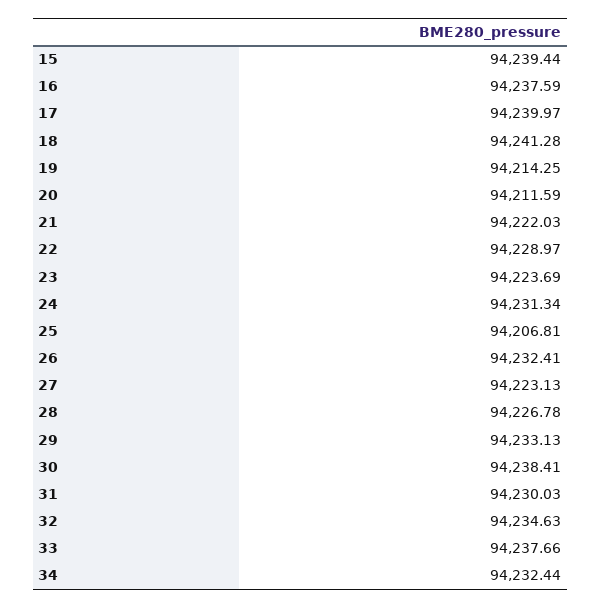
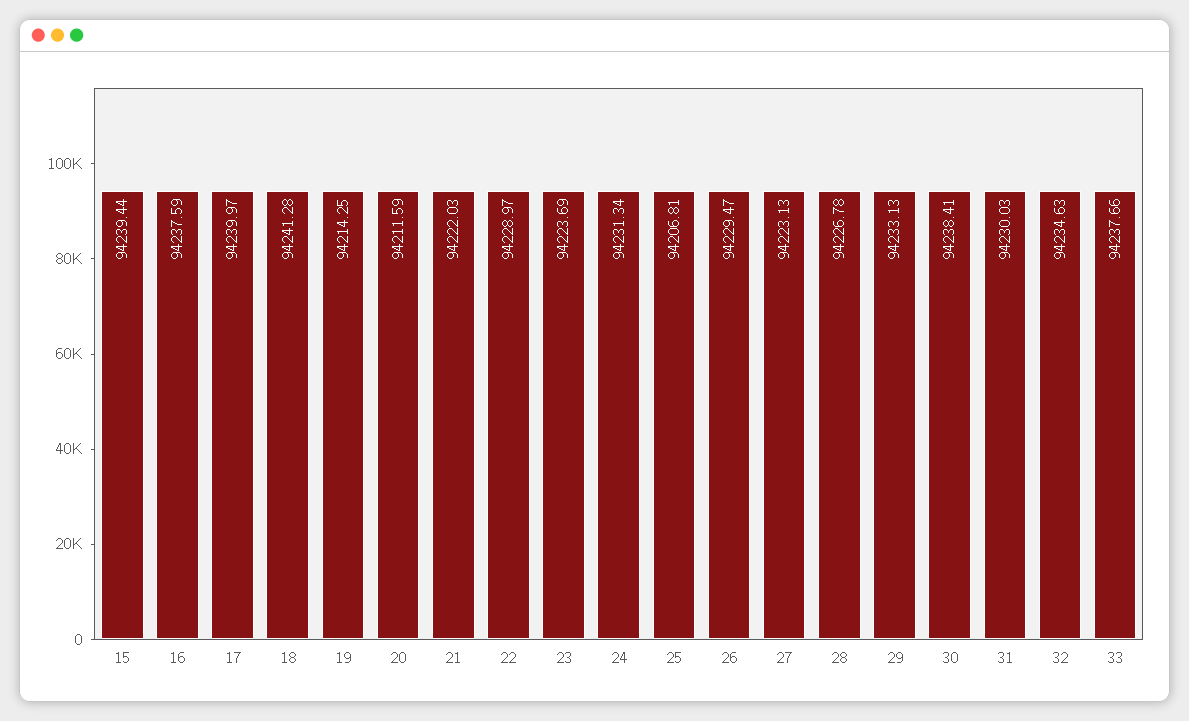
  {
    "15": 94239.44,
    "16": 94237.59,
    "17": 94239.97,
    "18": 94241.28,
    "19": 94214.25,
    "20": 94211.59,
    "21": 94222.03,
    "22": 94228.97,
    "23": 94223.69,
    "24": 94231.34,
    "25": 94206.81,
-   "26": 94232.41,
+   "26": 94229.47,
    "27": 94223.13,
    "28": 94226.78,
    "29": 94233.13,
    "30": 94238.41,
    "31": 94230.03,
    "32": 94234.63,
-   "33": 94237.66,
+   "33": 94237.66
-   "34": 94232.44
  }

